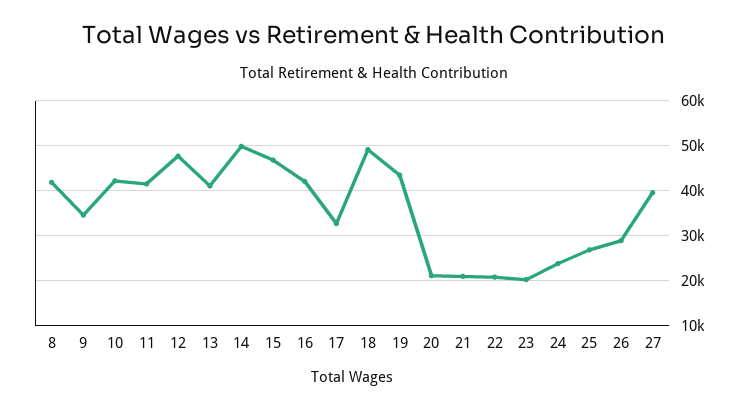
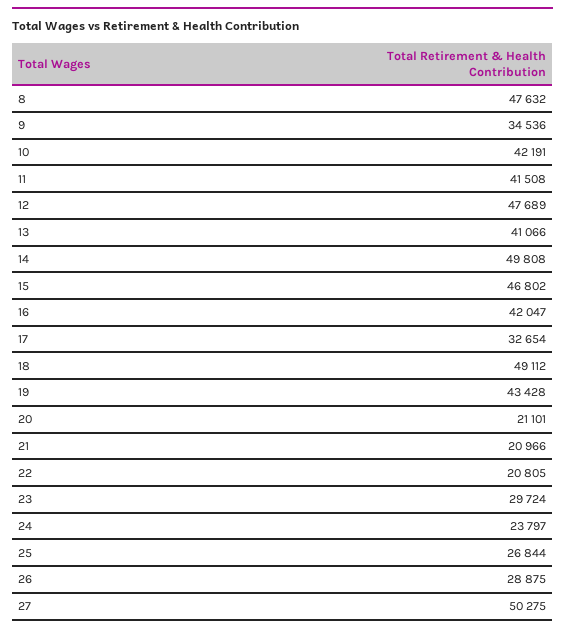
  {
-   "8": 42000,
+   "8": 47632,
    "9": 34536,
    "10": 42191,
    "11": 41508,
    "12": 47689,
    "13": 41066,
    "14": 49808,
    "15": 46802,
    "16": 42047,
    "17": 32654,
    "18": 49112,
    "19": 43428,
    "20": 21101,
    "21": 20966,
    "22": 20805,
-   "23": 20000,
+   "23": 29724,
    "24": 23797,
    "25": 26844,
    "26": 28875,
-   "27": 40000
+   "27": 50275
  }

